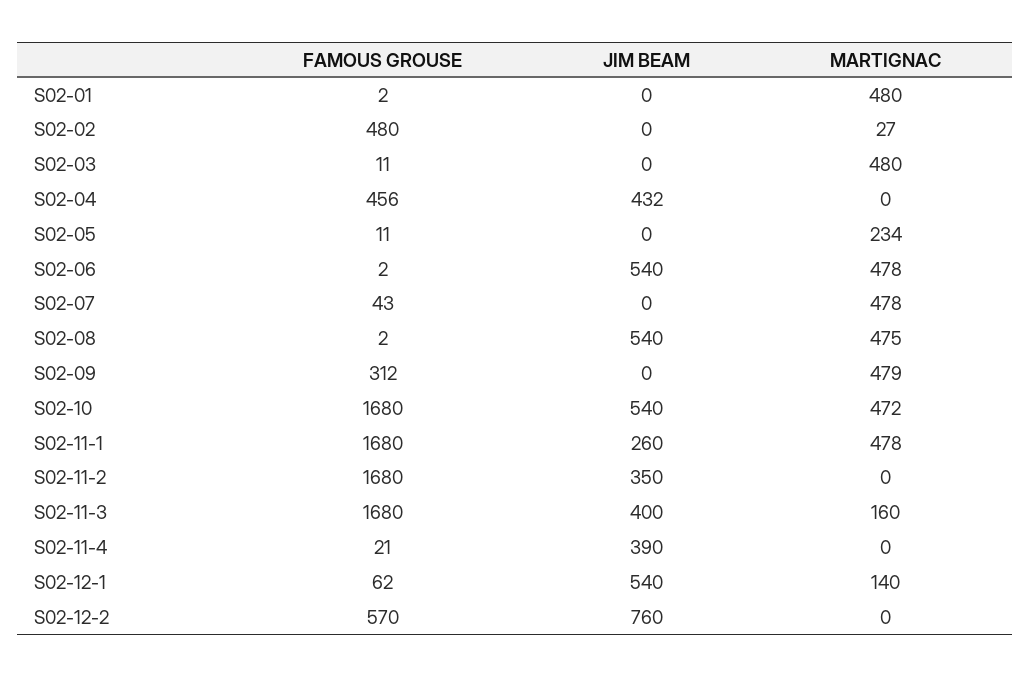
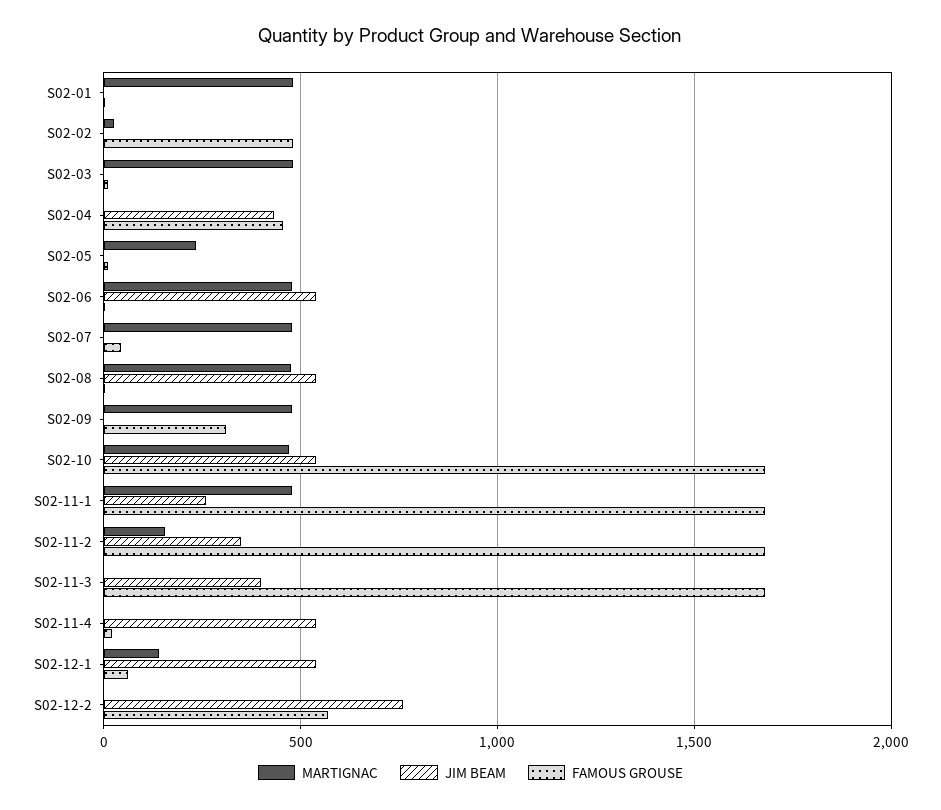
  {
    "FAMOUS GROUSE": {
      "S02-01": 2,
      "S02-02": 480,
      "S02-03": 11,
      "S02-04": 456,
      "S02-05": 11,
      "S02-06": 2,
      "S02-07": 43,
      "S02-08": 2,
      "S02-09": 312,
      "S02-10": 1680,
      "S02-11-1": 1680,
      "S02-11-2": 1680,
      "S02-11-3": 1680,
      "S02-11-4": 21,
      "S02-12-1": 62,
      "S02-12-2": 570
    },
    "JIM BEAM": {
      "S02-01": 0,
      "S02-02": 0,
      "S02-03": 0,
      "S02-04": 432,
      "S02-05": 0,
      "S02-06": 540,
      "S02-07": 0,
      "S02-08": 540,
      "S02-09": 0,
      "S02-10": 540,
      "S02-11-1": 260,
      "S02-11-2": 350,
      "S02-11-3": 400,
-     "S02-11-4": 390,
+     "S02-11-4": 550,
      "S02-12-1": 540,
      "S02-12-2": 760
    },
    "MARTIGNAC": {
      "S02-01": 480,
      "S02-02": 27,
      "S02-03": 480,
      "S02-04": 0,
      "S02-05": 234,
      "S02-06": 478,
      "S02-07": 478,
      "S02-08": 475,
      "S02-09": 479,
      "S02-10": 472,
      "S02-11-1": 478,
-     "S02-11-2": 0,
+     "S02-11-2": 150,
-     "S02-11-3": 160,
+     "S02-11-3": 0,
      "S02-11-4": 0,
      "S02-12-1": 140,
      "S02-12-2": 0
    }
  }

